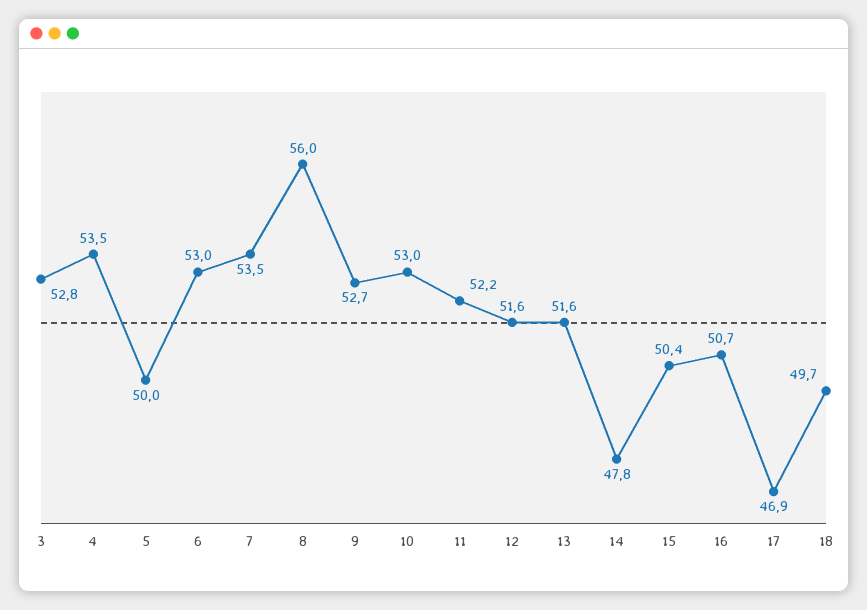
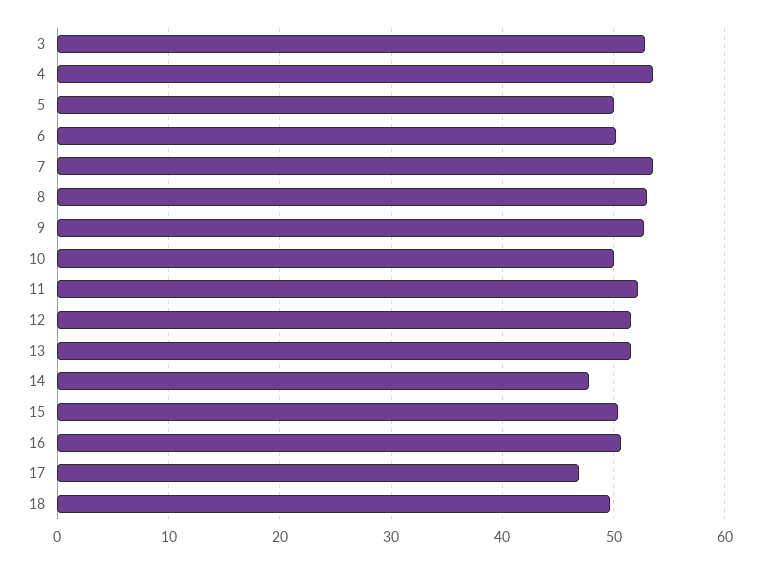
  {
    "3": 52.8,
    "4": 53.5,
    "5": 50,
-   "6": 53,
+   "6": 50,
    "7": 53.5,
-   "8": 56,
+   "8": 53,
    "9": 52.7,
-   "10": 53,
+   "10": 50,
    "11": 52.2,
    "12": 51.6,
    "13": 51.6,
    "14": 47.8,
    "15": 50.4,
    "16": 50.7,
    "17": 46.9,
    "18": 49.7
  }

